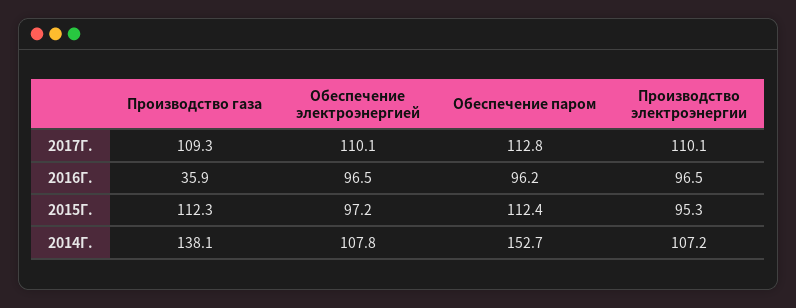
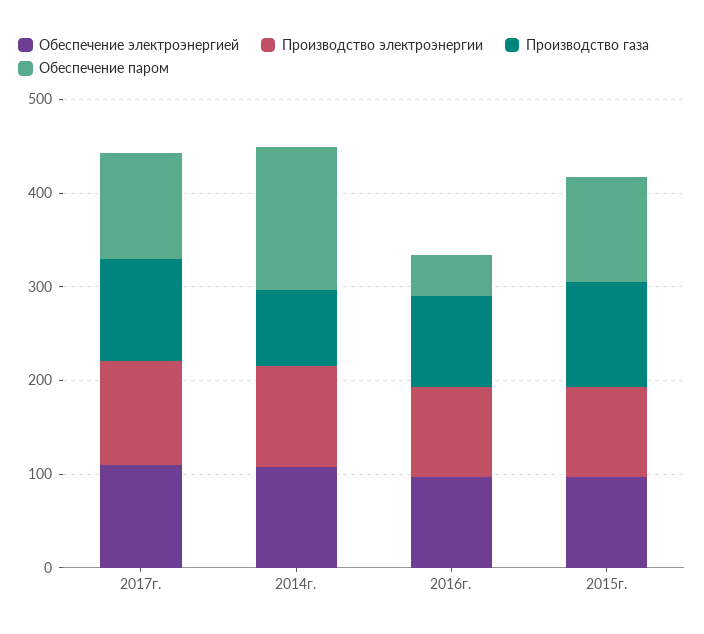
  {
    "Производство газа": {
      "2017Г.": 109.3,
-     "2016Г.": 35.9,
+     "2016Г.": 100,
      "2015Г.": 112.3,
-     "2014Г.": 138.1
+     "2014Г.": 80
    },
    "Обеспечение электроэнергией": {
      "2017Г.": 110.1,
      "2016Г.": 96.5,
      "2015Г.": 97.2,
      "2014Г.": 107.8
    },
    "Обеспечение паром": {
      "2017Г.": 112.8,
-     "2016Г.": 96.2,
+     "2016Г.": 40,
      "2015Г.": 112.4,
      "2014Г.": 152.7
    },
    "Производство электроэнергии": {
      "2017Г.": 110.1,
      "2016Г.": 96.5,
      "2015Г.": 95.3,
      "2014Г.": 107.2
    }
  }

